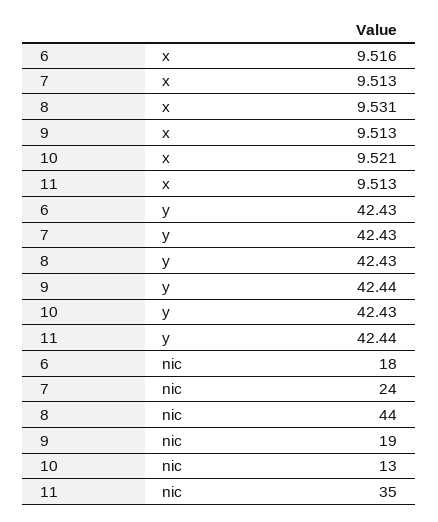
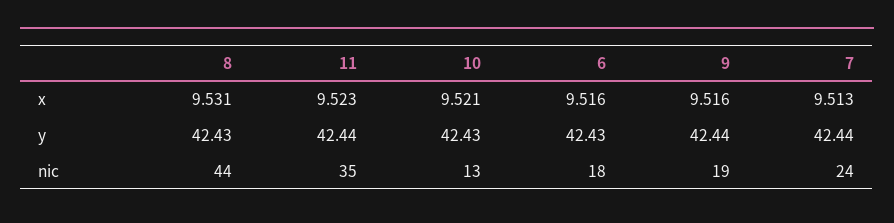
  {
    "6": {
      "x": 9.516,
      "y": 42.43,
      "nic": 18
    },
    "7": {
      "x": 9.513,
-     "y": 42.43,
+     "y": 42.44,
      "nic": 24
    },
    "8": {
      "x": 9.531,
      "y": 42.43,
      "nic": 44
    },
    "9": {
-     "x": 9.513,
+     "x": 9.516,
      "y": 42.44,
      "nic": 19
    },
    "10": {
      "x": 9.521,
      "y": 42.43,
      "nic": 13
    },
    "11": {
-     "x": 9.513,
+     "x": 9.523,
      "y": 42.44,
      "nic": 35
    }
  }

